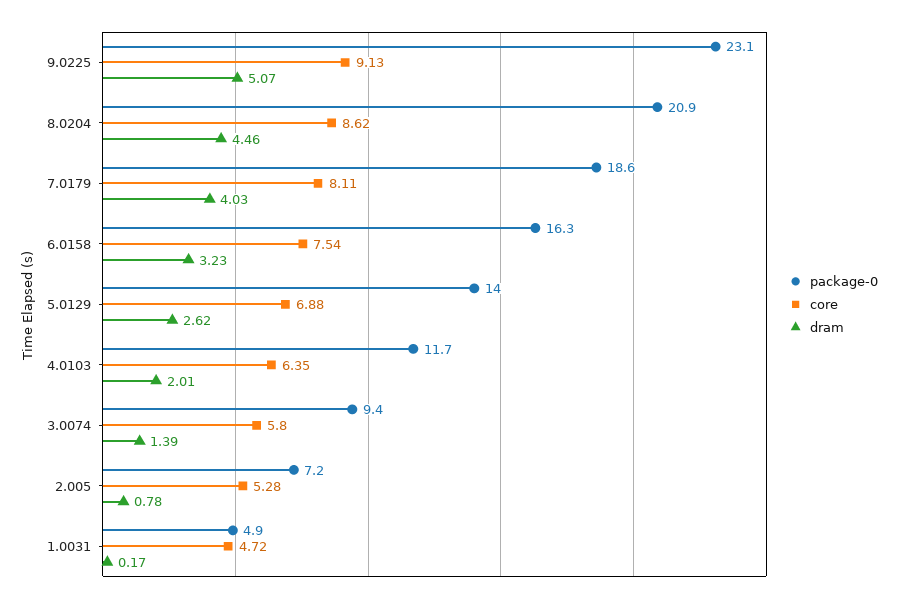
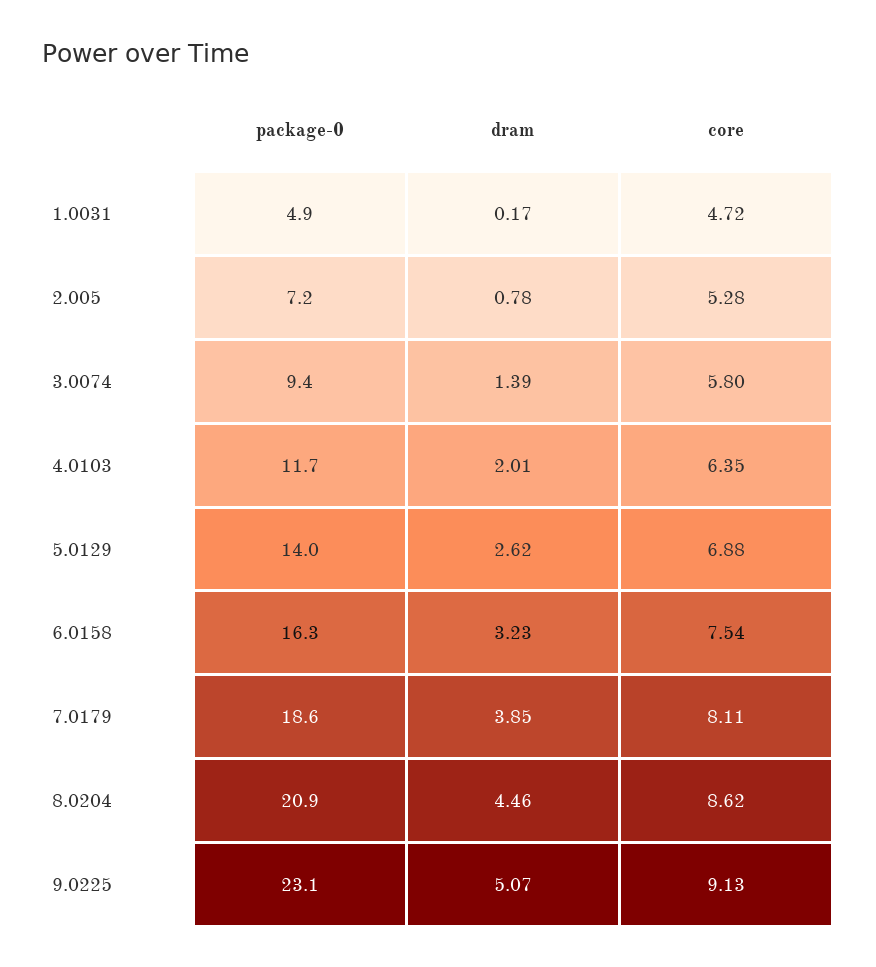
  {
    "package-0": {
      "9.0225": 23.1,
      "8.0204": 20.9,
      "7.0179": 18.6,
      "6.0158": 16.3,
      "5.0129": 14,
      "4.0103": 11.7,
      "3.0074": 9.4,
      "2.005": 7.2,
      "1.0031": 4.9
    },
    "core": {
      "9.0225": 9.13,
      "8.0204": 8.62,
      "7.0179": 8.11,
      "6.0158": 7.54,
      "5.0129": 6.88,
      "4.0103": 6.35,
      "3.0074": 5.8,
      "2.005": 5.28,
      "1.0031": 4.72
    },
    "dram": {
      "9.0225": 5.07,
      "8.0204": 4.46,
-     "7.0179": 4.03,
+     "7.0179": 3.85,
      "6.0158": 3.23,
      "5.0129": 2.62,
      "4.0103": 2.01,
      "3.0074": 1.39,
      "2.005": 0.78,
      "1.0031": 0.17
    }
  }

